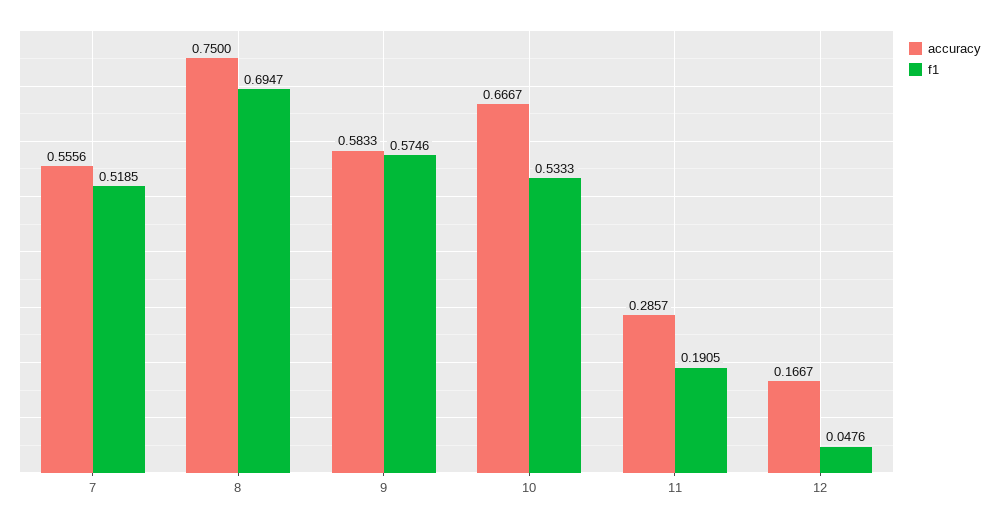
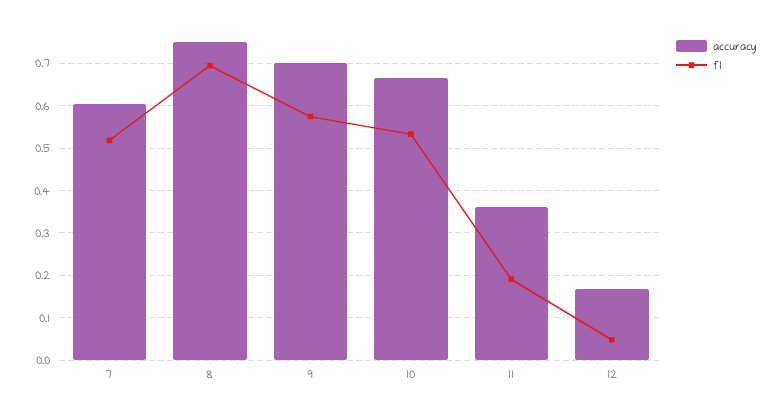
  {
    "accuracy": {
-     "7": 0.5556,
+     "7": 0.6,
      "8": 0.75,
-     "9": 0.5833,
+     "9": 0.7,
      "10": 0.6667,
-     "11": 0.2857,
+     "11": 0.36,
      "12": 0.1667
    },
    "f1": {
      "7": 0.5185,
      "8": 0.6947,
      "9": 0.5746,
      "10": 0.5333,
      "11": 0.1905,
      "12": 0.0476
    }
  }

